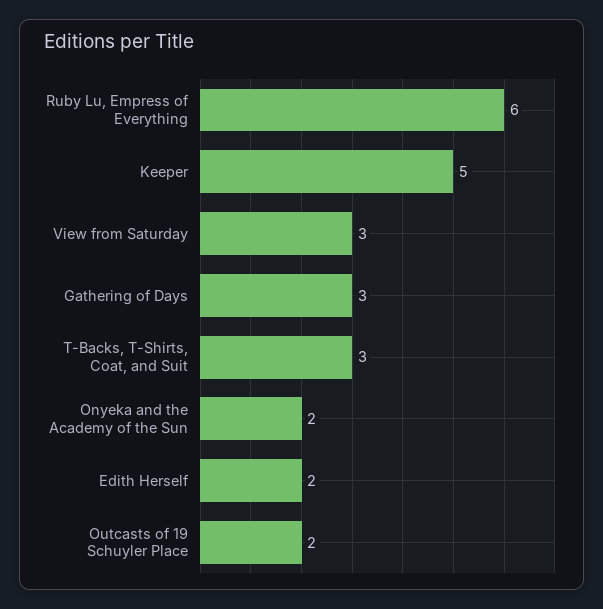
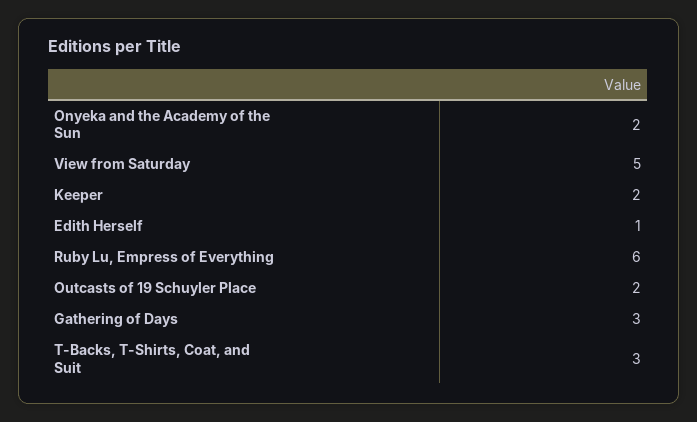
  {
    "Ruby Lu, Empress of Everything": 6,
-   "Keeper": 5,
+   "Keeper": 2,
-   "View from Saturday": 3,
+   "View from Saturday": 5,
    "Gathering of Days": 3,
    "T-Backs, T-Shirts, Coat, and Suit": 3,
    "Onyeka and the Academy of the Sun": 2,
-   "Edith Herself": 2,
+   "Edith Herself": 1,
    "Outcasts of 19 Schuyler Place": 2
  }

